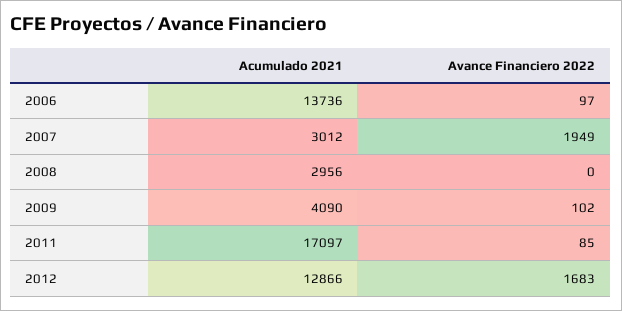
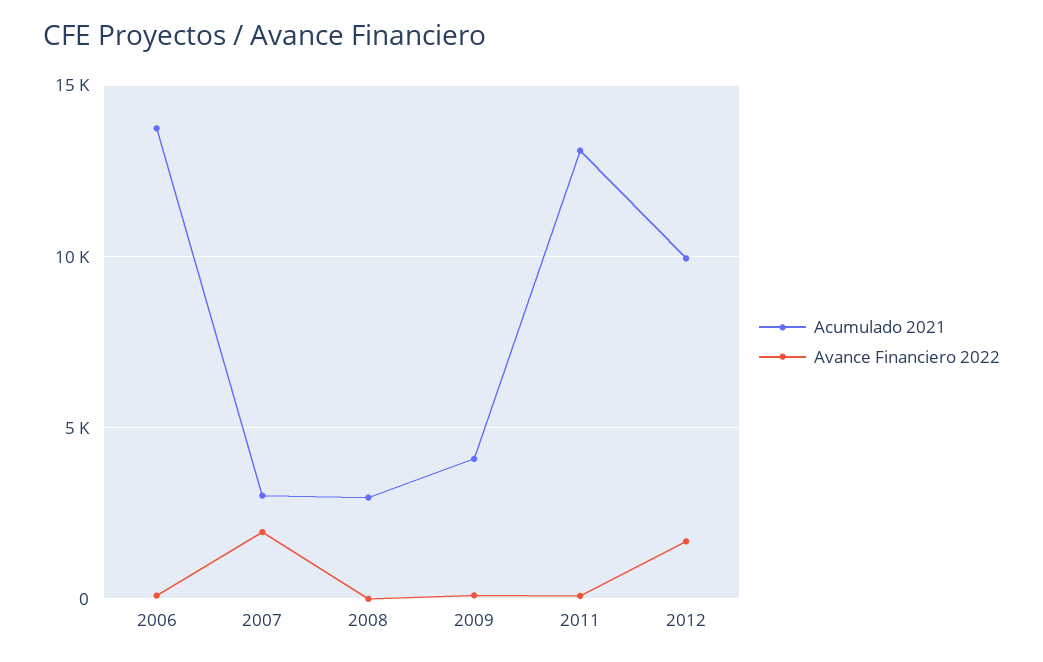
  {
    "Acumulado 2021": {
      "2006": 13736,
      "2007": 3012,
      "2008": 2956,
      "2009": 4090,
-     "2011": 17097,
+     "2011": 13000,
-     "2012": 12866
+     "2012": 10000
    },
    "Avance Financiero 2022": {
      "2006": 97,
      "2007": 1949,
      "2008": 0,
      "2009": 102,
      "2011": 85,
      "2012": 1683
    }
  }

